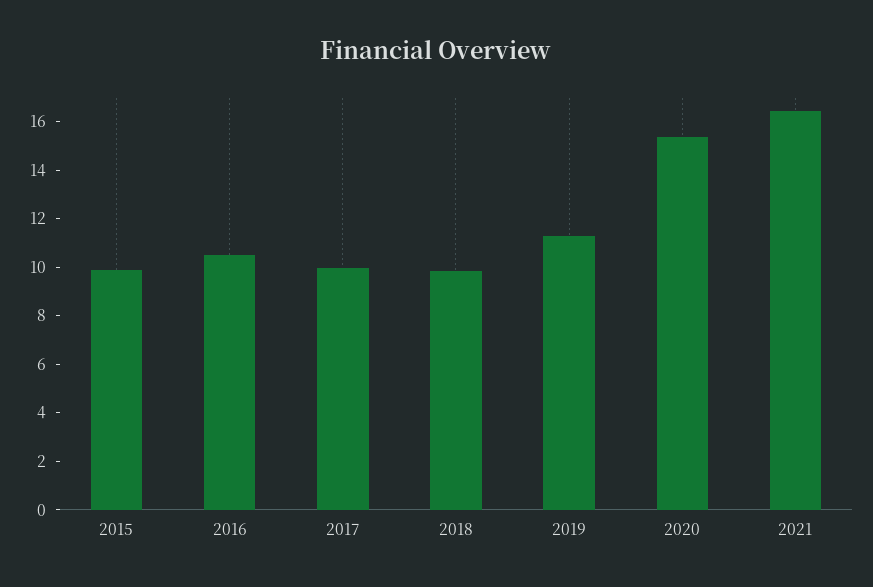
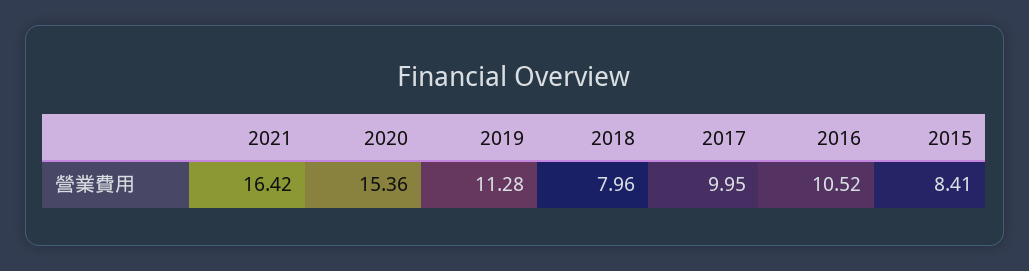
  {
-   "2015": 10,
+   "2015": 8.41,
    "2016": 10.52,
    "2017": 9.95,
-   "2018": 10,
+   "2018": 7.96,
    "2019": 11.28,
    "2020": 15.36,
    "2021": 16.42
  }

